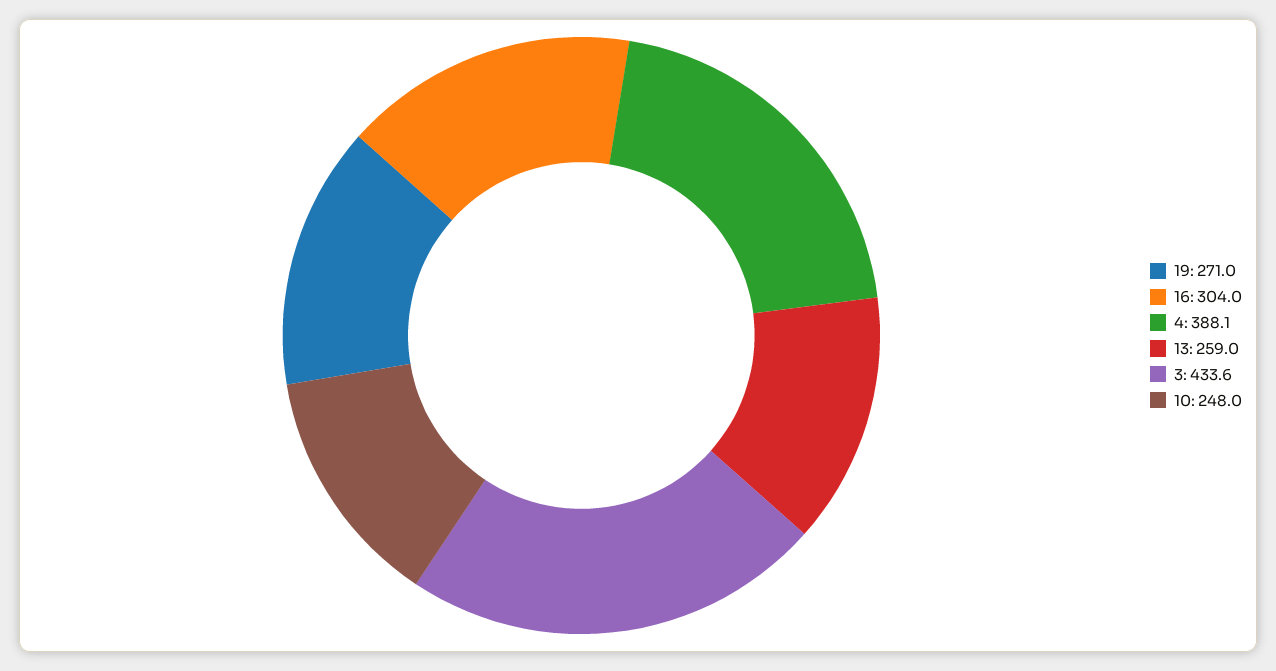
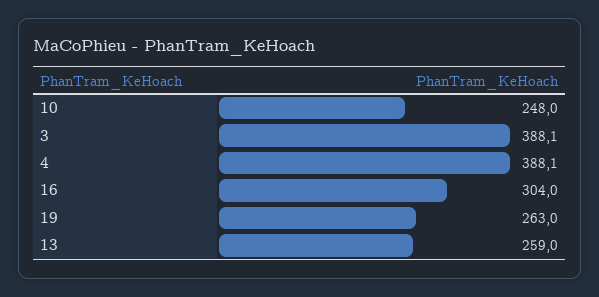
  {
-   "19": 271,
+   "19": 263,
    "16": 304,
    "4": 388.1,
    "13": 259,
-   "3": 433.6,
+   "3": 388.1,
    "10": 248
  }

